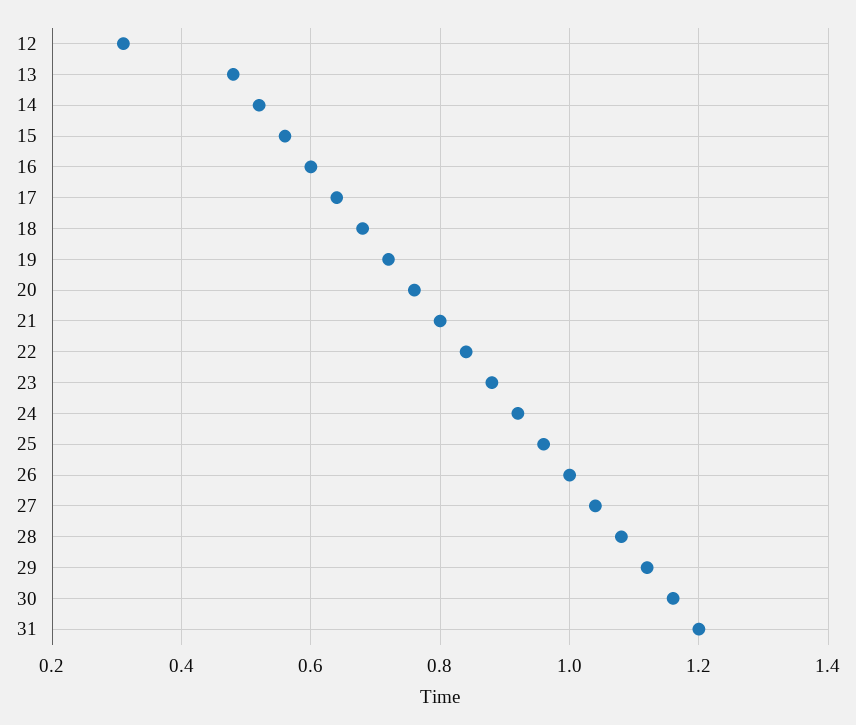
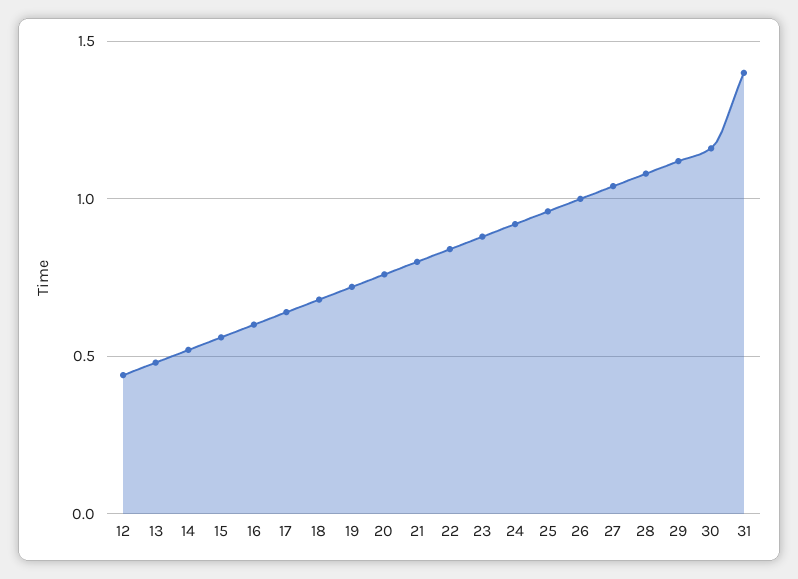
  {
-   "12": 0.3,
+   "12": 0.45,
    "13": 0.5,
    "14": 0.5,
    "15": 0.55,
    "16": 0.6,
    "17": 0.65,
    "18": 0.7,
    "19": 0.7,
    "20": 0.75,
    "21": 0.8,
    "22": 0.85,
    "23": 0.9,
    "24": 0.9,
    "25": 0.95,
    "26": 1,
    "27": 1.05,
    "28": 1.1,
    "29": 1.1,
    "30": 1.15,
-   "31": 1.2
+   "31": 1.4
  }

